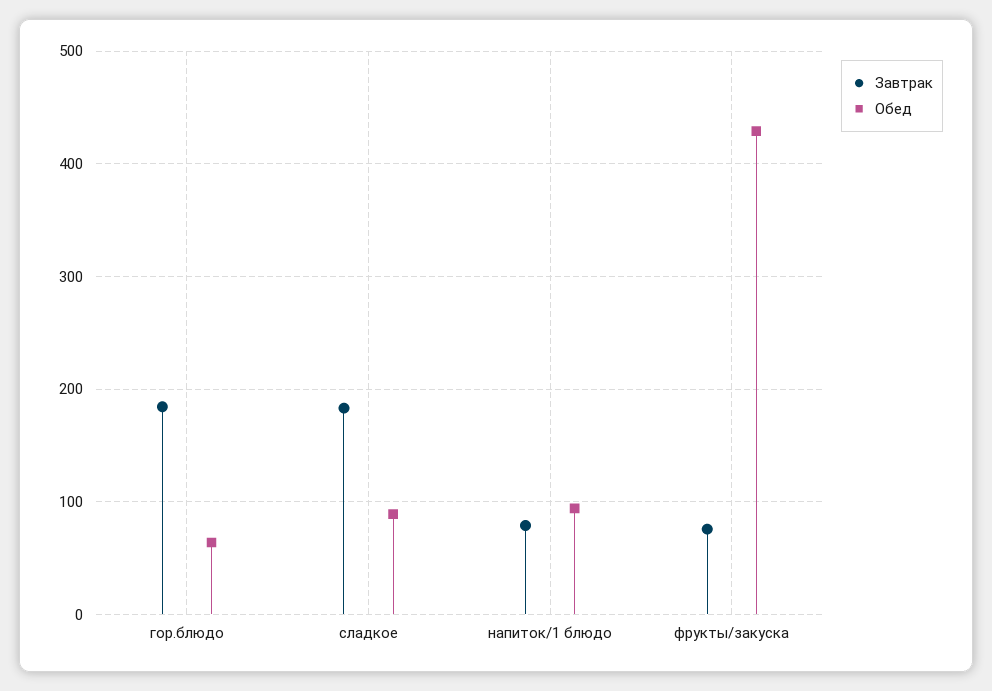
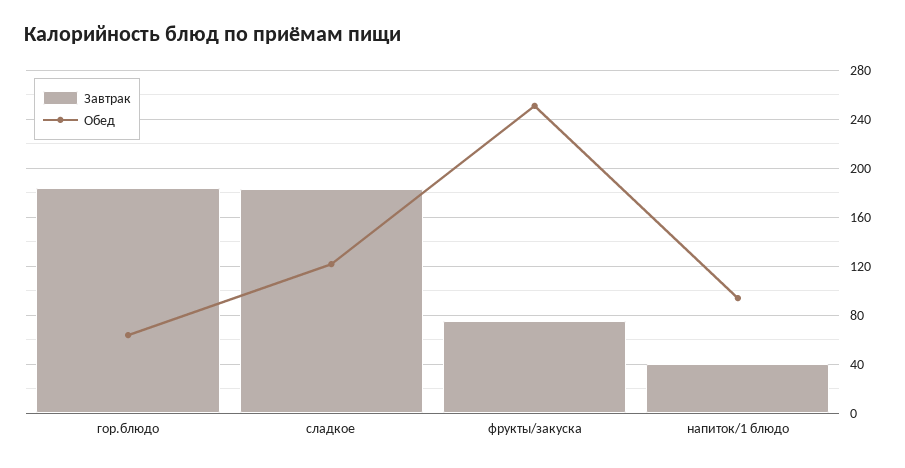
  {
    "Завтрак": {
      "гор.блюдо": 185,
      "сладкое": 185,
-     "напиток/1 блюдо": 80,
+     "напиток/1 блюдо": 40,
      "фрукты/закуска": 75
    },
    "Обед": {
      "гор.блюдо": 65,
-     "сладкое": 90,
+     "сладкое": 120,
      "напиток/1 блюдо": 95,
-     "фрукты/закуска": 430
+     "фрукты/закуска": 250
    }
  }

